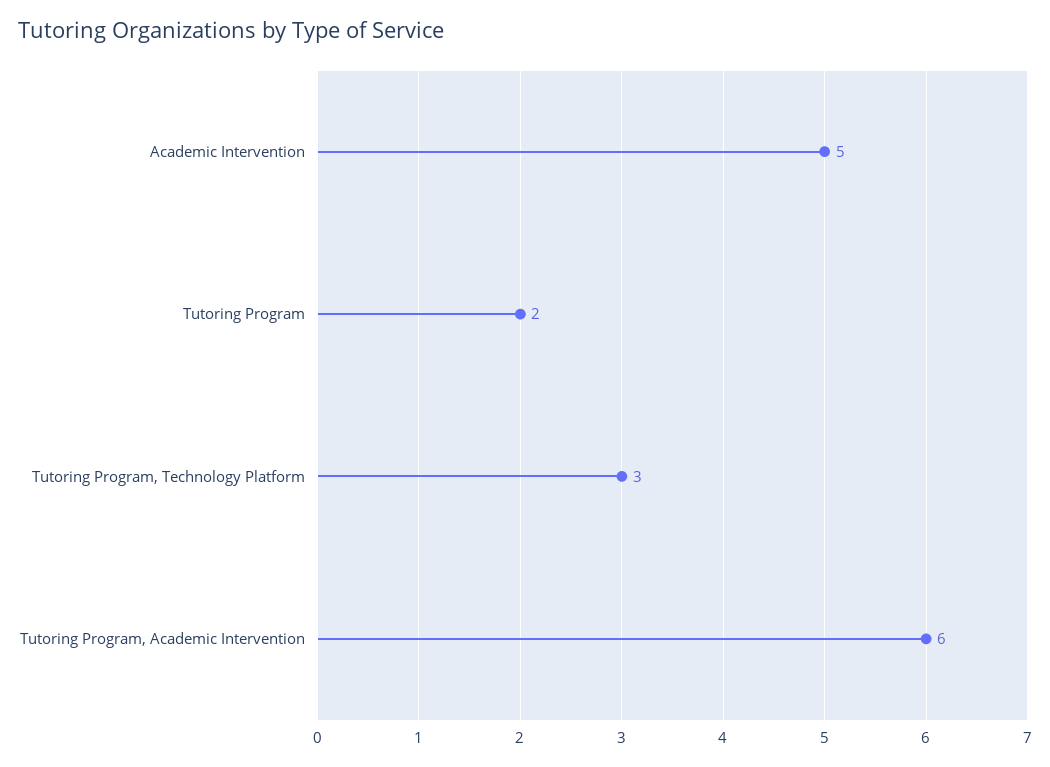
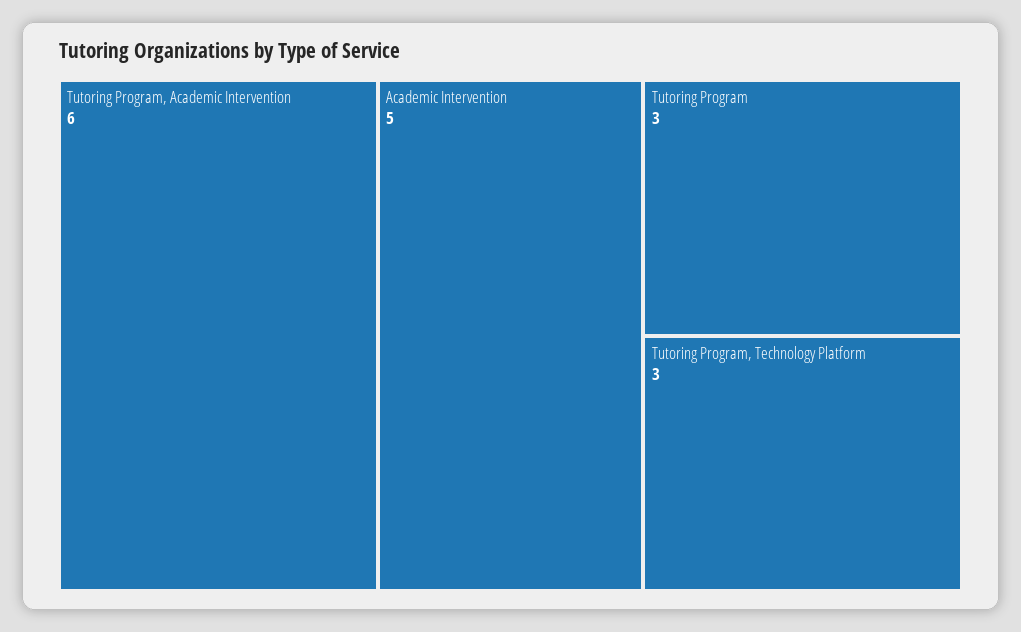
  {
    "Academic Intervention": 5,
-   "Tutoring Program": 2,
+   "Tutoring Program": 3,
    "Tutoring Program, Technology Platform": 3,
    "Tutoring Program, Academic Intervention": 6
  }

